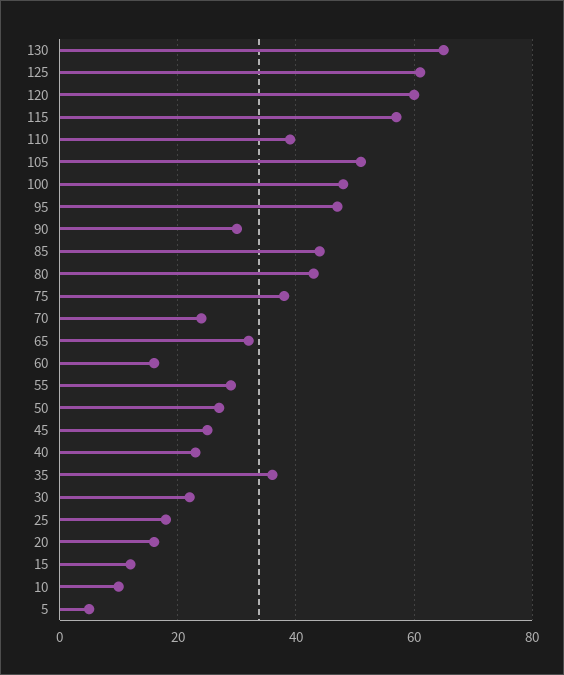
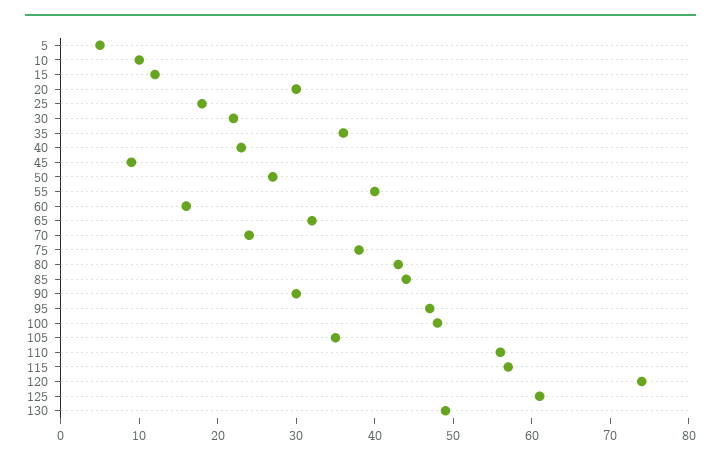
  {
-   "130": 65,
+   "130": 50,
    "125": 60,
-   "120": 60,
+   "120": 75,
    "115": 55,
-   "110": 40,
+   "110": 55,
-   "105": 50,
+   "105": 35,
    "100": 50,
    "95": 45,
    "90": 30,
    "85": 45,
    "80": 45,
    "75": 40,
    "70": 25,
    "65": 30,
    "60": 15,
-   "55": 30,
+   "55": 40,
    "50": 25,
-   "45": 25,
+   "45": 10,
    "40": 25,
    "35": 35,
    "30": 20,
    "25": 20,
-   "20": 15,
+   "20": 30,
    "15": 10,
    "10": 10,
    "5": 5
  }

